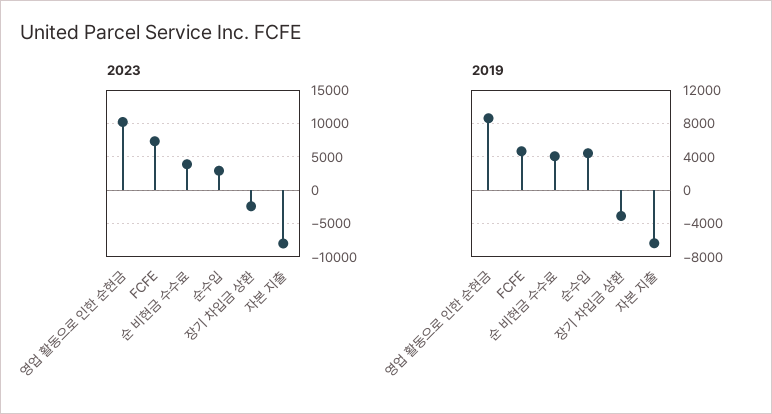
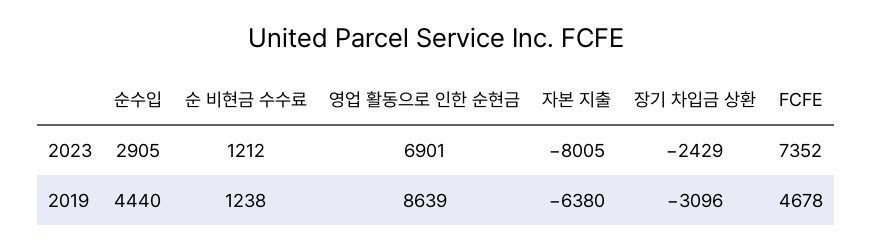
  {
    "2023": {
-     "영업 활동으로 인한 순현금": 10000,
+     "영업 활동으로 인한 순현금": 6901,
      "FCFE": 7352,
-     "순 비현금 수수료": 4000,
+     "순 비현금 수수료": 1212,
      "순수입": 2905,
      "장기 차입금 상환": -2429,
      "자본 지출": -8005
    },
    "2019": {
      "영업 활동으로 인한 순현금": 8639,
      "FCFE": 4678,
-     "순 비현금 수수료": 4000,
+     "순 비현금 수수료": 1238,
      "순수입": 4440,
      "장기 차입금 상환": -3096,
      "자본 지출": -6380
    }
  }

